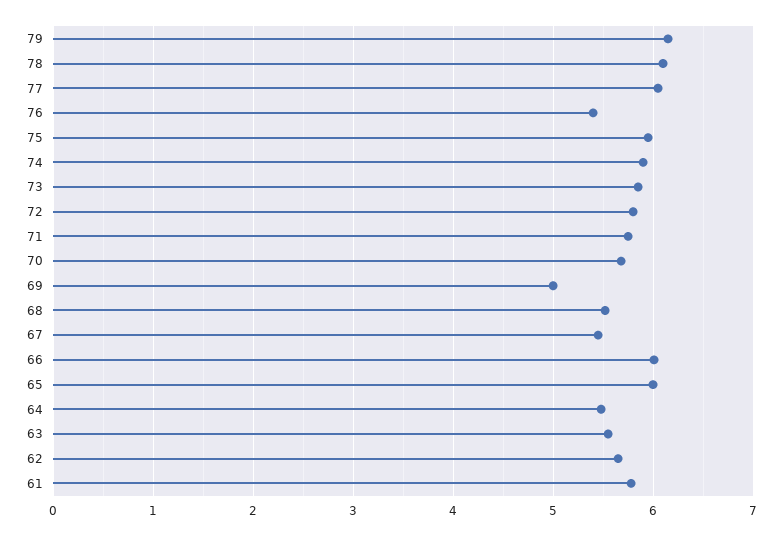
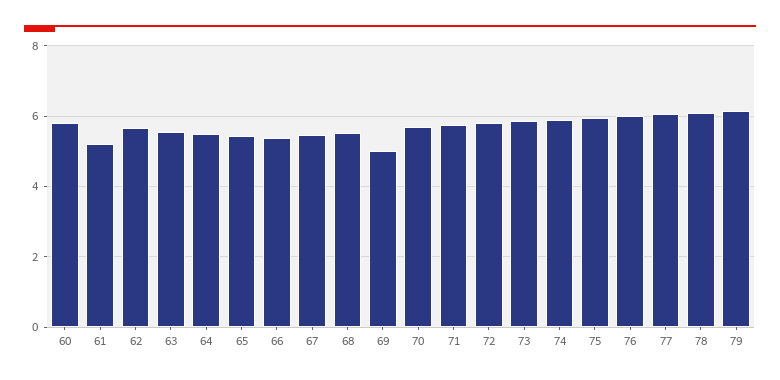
  {
    "79": 6.2,
    "78": 6.1,
    "77": 6.1,
-   "76": 5.4,
+   "76": 6,
    "75": 6,
    "74": 5.9,
    "73": 5.9,
    "72": 5.8,
    "71": 5.8,
    "70": 5.7,
    "69": 5,
    "68": 5.5,
    "67": 5.5,
-   "66": 6,
+   "66": 5.4,
-   "65": 6,
+   "65": 5.4,
    "64": 5.5,
    "63": 5.6,
    "62": 5.7,
-   "61": 5.8
+   "61": 5.2,
+   "60": 5.8
  }

